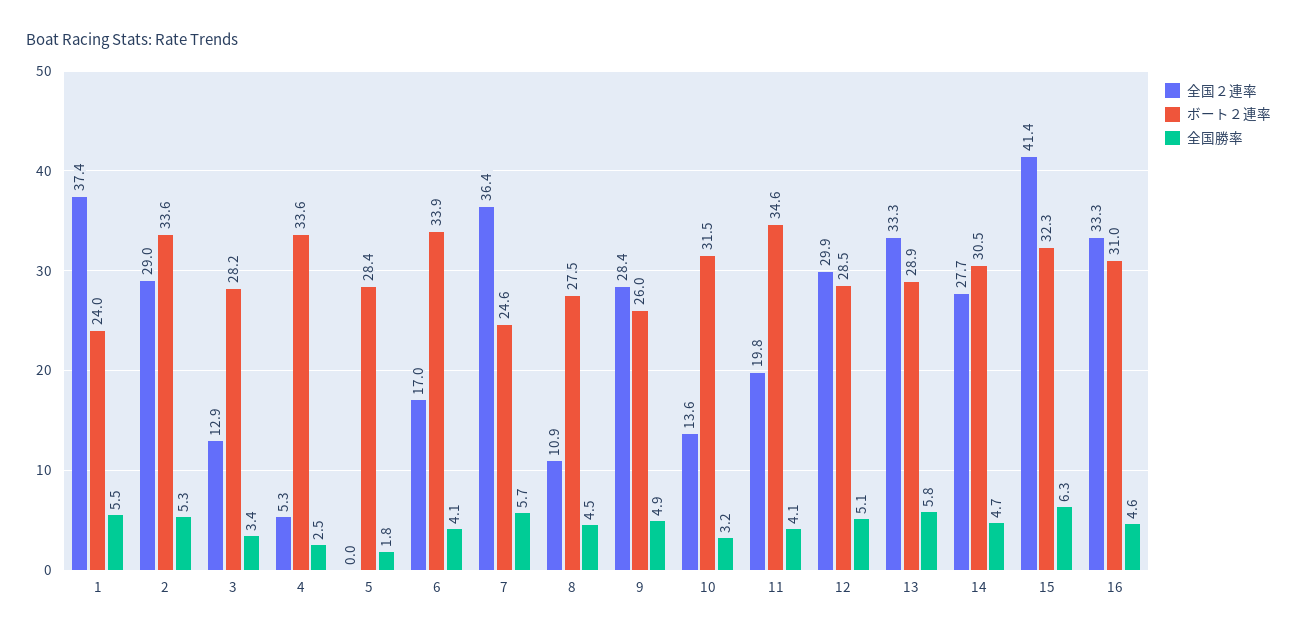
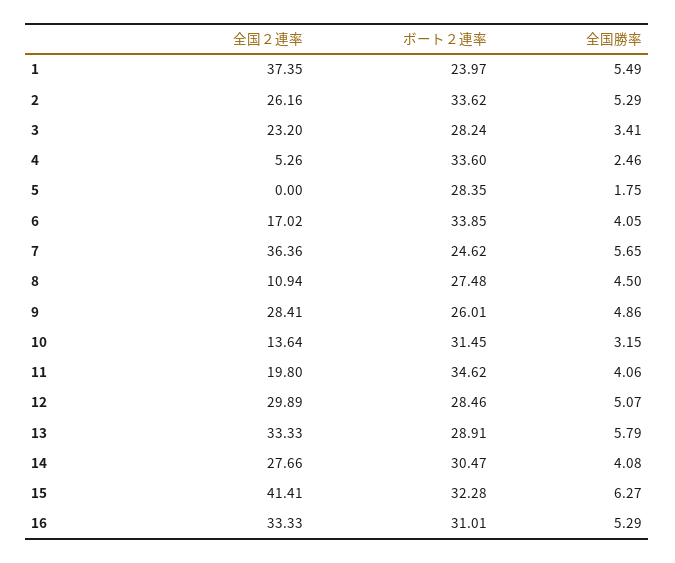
  {
    "全国２連率": {
      "1": 37.35,
-     "2": 29,
+     "2": 26.16,
-     "3": 12.9,
+     "3": 23.2,
      "4": 5.26,
      "5": 0,
      "6": 17.02,
      "7": 36.36,
      "8": 10.94,
      "9": 28.41,
      "10": 13.64,
      "11": 19.8,
      "12": 29.89,
      "13": 33.33,
      "14": 27.66,
      "15": 41.41,
      "16": 33.33
    },
    "ボート２連率": {
      "1": 23.97,
      "2": 33.62,
      "3": 28.24,
      "4": 33.6,
      "5": 28.35,
      "6": 33.85,
      "7": 24.62,
      "8": 27.48,
      "9": 26.01,
      "10": 31.45,
      "11": 34.62,
      "12": 28.46,
      "13": 28.91,
      "14": 30.47,
      "15": 32.28,
      "16": 31.01
    },
    "全国勝率": {
      "1": 5.49,
      "2": 5.29,
      "3": 3.41,
      "4": 2.46,
      "5": 1.75,
      "6": 4.05,
      "7": 5.65,
      "8": 4.5,
      "9": 4.86,
      "10": 3.15,
      "11": 4.06,
      "12": 5.07,
      "13": 5.79,
-     "14": 4.7,
+     "14": 4.08,
      "15": 6.27,
-     "16": 4.6
+     "16": 5.29
    }
  }

